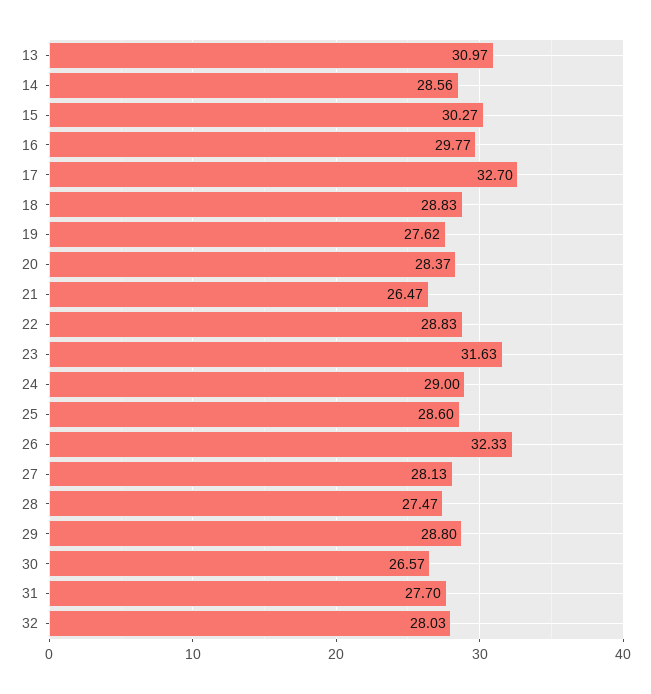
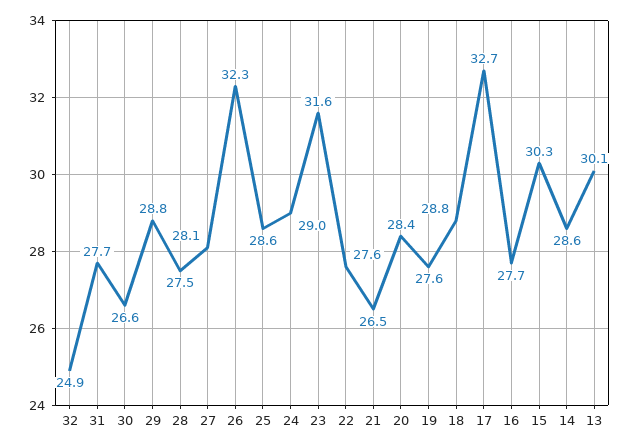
  {
-   "13": 30.97,
+   "13": 30.1,
    "14": 28.56,
    "15": 30.27,
-   "16": 29.77,
+   "16": 27.7,
    "17": 32.7,
    "18": 28.83,
    "19": 27.62,
    "20": 28.37,
    "21": 26.47,
-   "22": 28.83,
+   "22": 27.6,
    "23": 31.63,
    "24": 29,
    "25": 28.6,
    "26": 32.33,
    "27": 28.13,
    "28": 27.47,
    "29": 28.8,
    "30": 26.57,
    "31": 27.7,
-   "32": 28.03
+   "32": 24.9
  }

